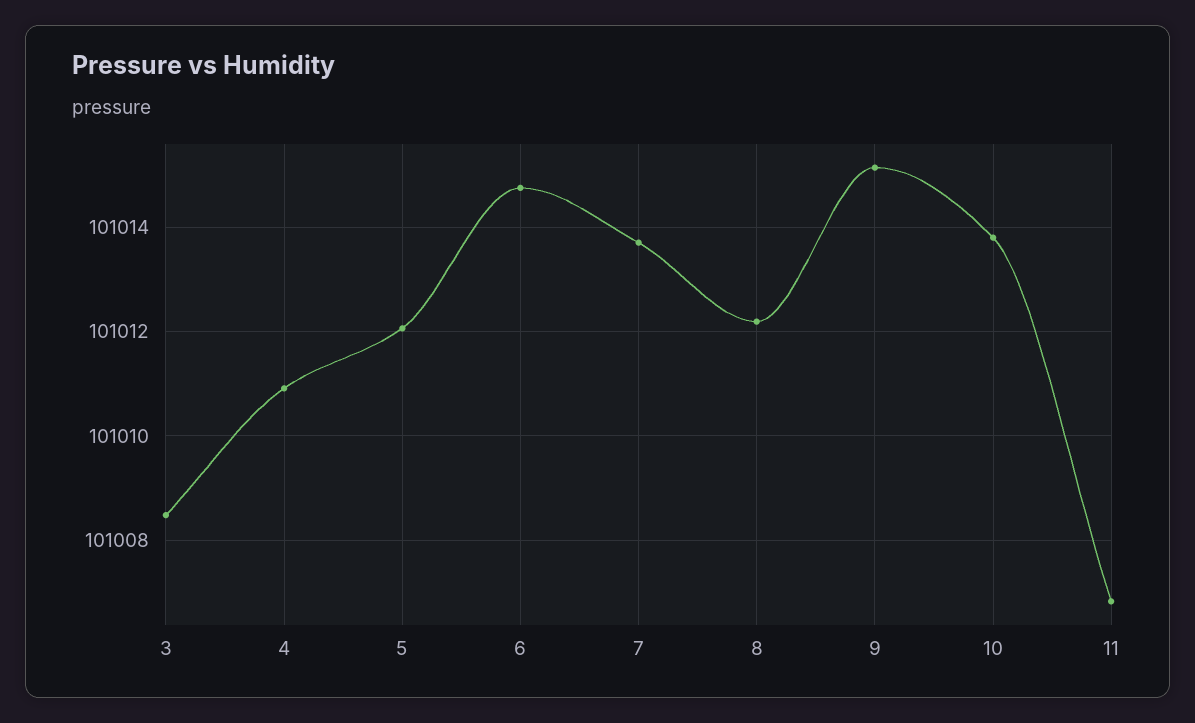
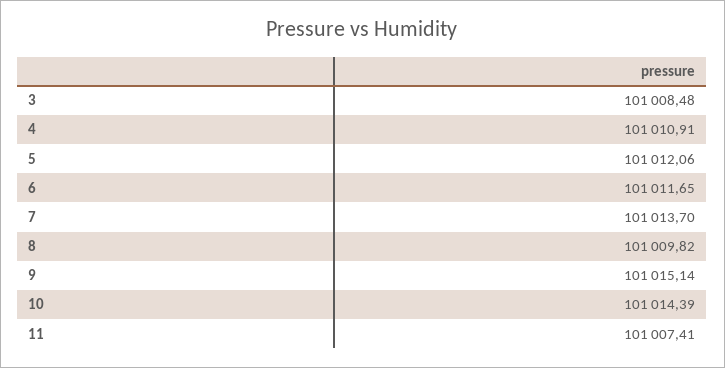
  {
    "3": 101008.48,
    "4": 101010.91,
    "5": 101012.06,
-   "6": 101014.8,
+   "6": 101011.65,
    "7": 101013.7,
-   "8": 101012.2,
+   "8": 101009.82,
    "9": 101015.14,
-   "10": 101013.8,
+   "10": 101014.39,
-   "11": 101006.8
+   "11": 101007.41
  }

